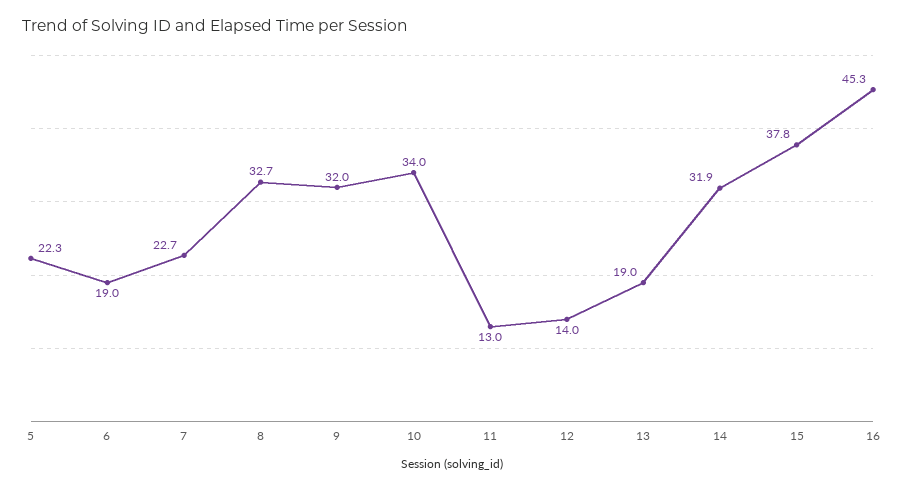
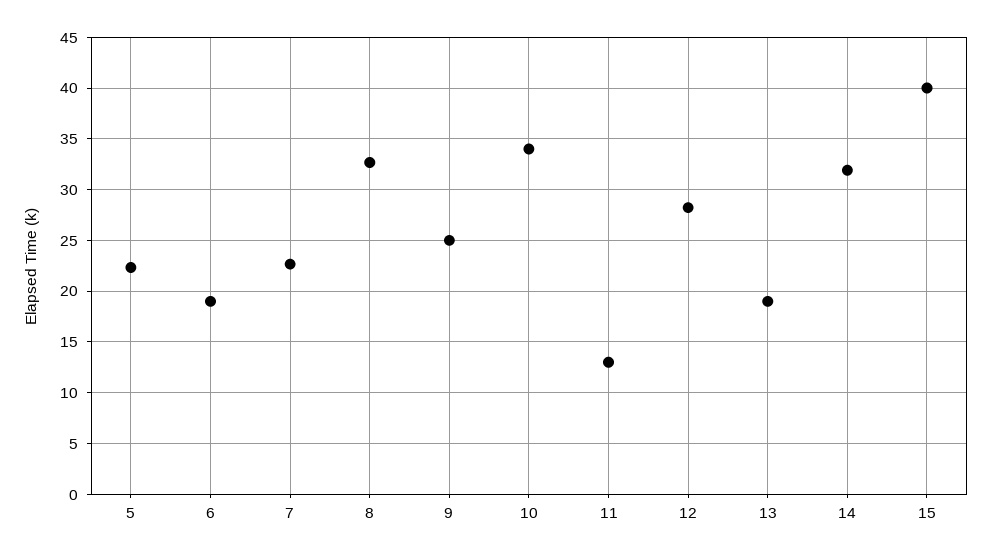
  {
    "5": 22.3,
    "6": 19,
    "7": 22.7,
    "8": 32.7,
-   "9": 32,
+   "9": 25,
    "10": 34,
    "11": 13,
-   "12": 14,
+   "12": 28,
    "13": 19,
    "14": 31.9,
-   "15": 37.8,
+   "15": 40
-   "16": 45.3
  }

